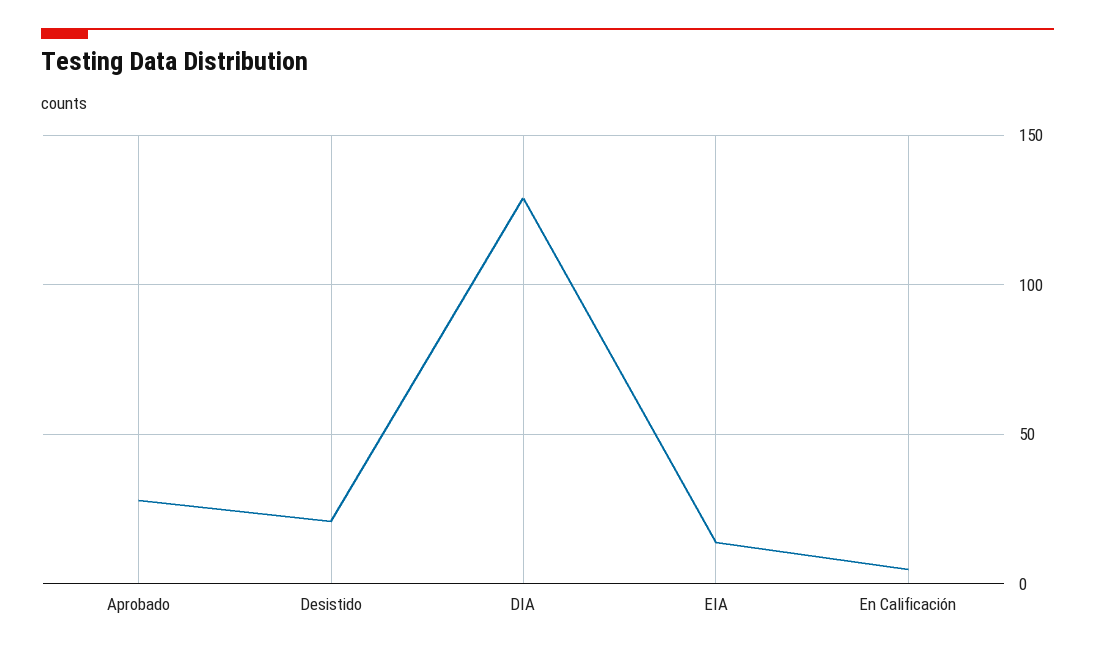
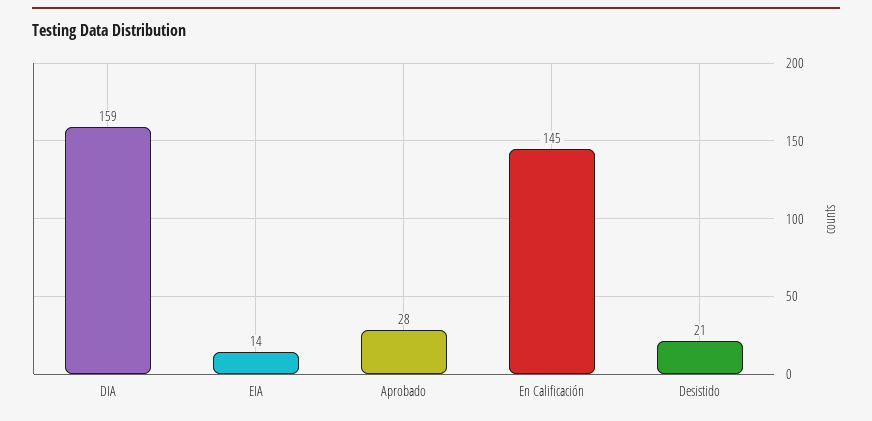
  {
    "Aprobado": 28,
    "Desistido": 21,
-   "DIA": 130,
+   "DIA": 159,
    "EIA": 14,
-   "En Calificación": 5
+   "En Calificación": 145
  }

